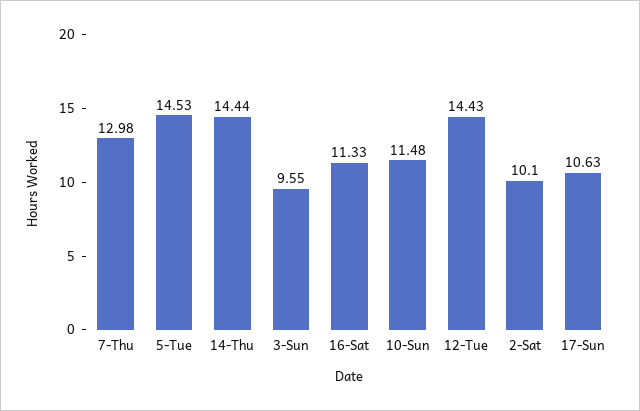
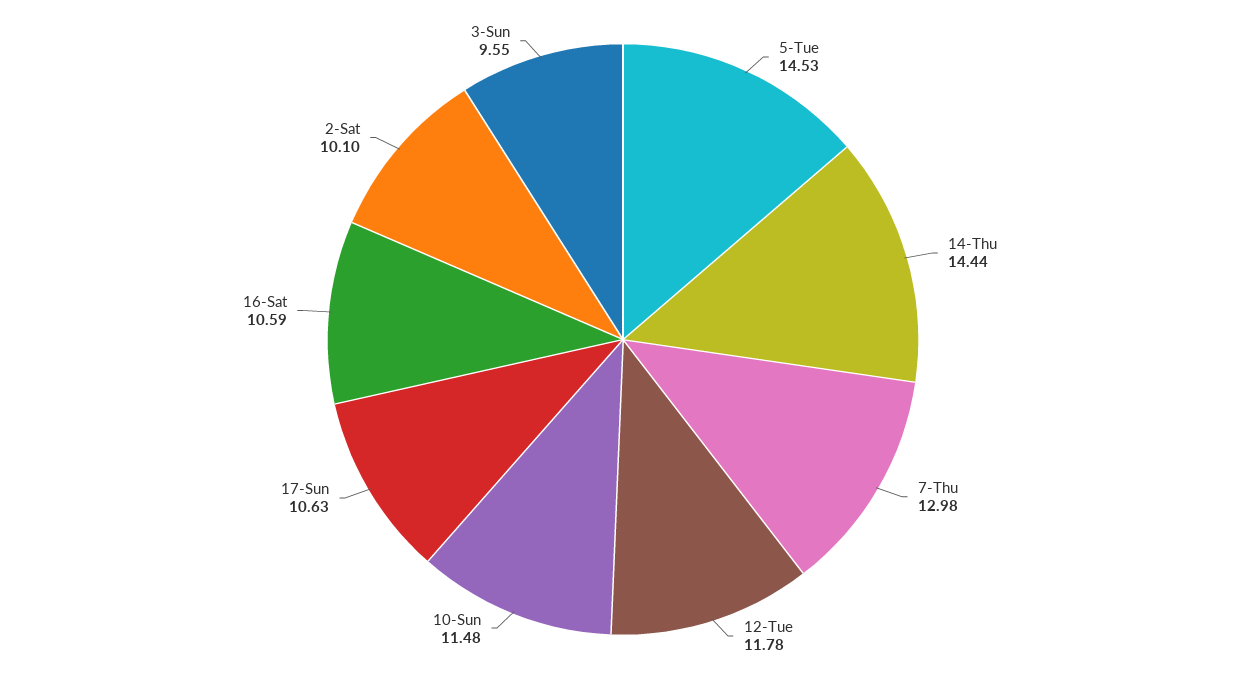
  {
    "7-Thu": 12.98,
    "5-Tue": 14.53,
    "14-Thu": 14.44,
    "3-Sun": 9.55,
-   "16-Sat": 11.33,
+   "16-Sat": 10.59,
    "10-Sun": 11.48,
-   "12-Tue": 14.43,
+   "12-Tue": 11.78,
    "2-Sat": 10.1,
    "17-Sun": 10.63
  }

